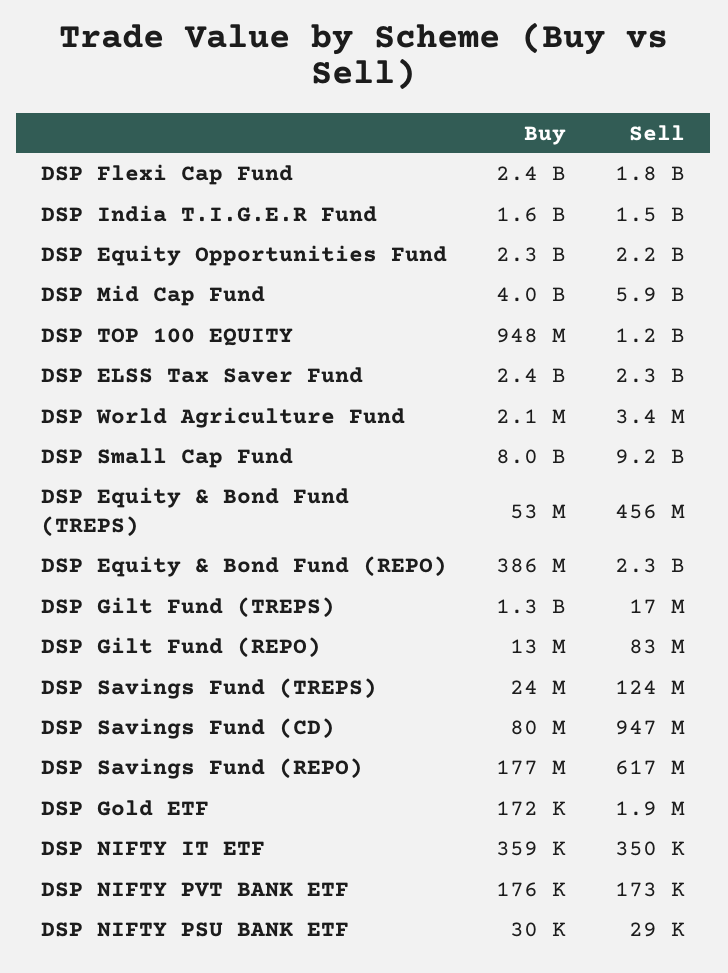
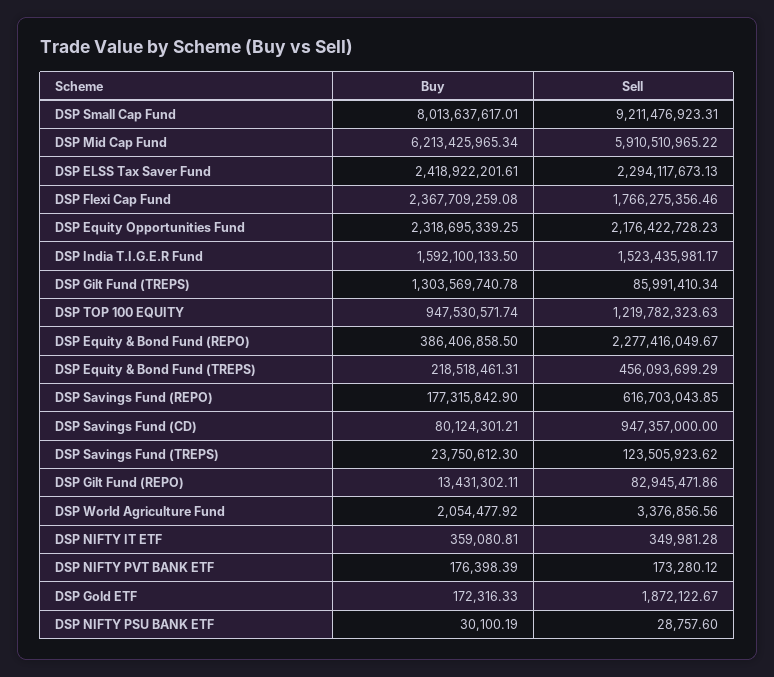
  {
    "Buy": {
      "DSP Flexi Cap Fund": 2367709259.08,
      "DSP India T.I.G.E.R Fund": 1592100133.5,
      "DSP Equity Opportunities Fund": 2318695339.25,
-     "DSP Mid Cap Fund": 4000000000,
+     "DSP Mid Cap Fund": 6213425965.34,
      "DSP TOP 100 EQUITY": 947530571.74,
      "DSP ELSS Tax Saver Fund": 2418922201.61,
      "DSP World Agriculture Fund": 2054477.92,
      "DSP Small Cap Fund": 8013637617.01,
-     "DSP Equity & Bond Fund (TREPS)": 53000000,
+     "DSP Equity & Bond Fund (TREPS)": 218518461.31,
      "DSP Equity & Bond Fund (REPO)": 386406858.5,
      "DSP Gilt Fund (TREPS)": 1303569740.78,
      "DSP Gilt Fund (REPO)": 13431302.11,
      "DSP Savings Fund (TREPS)": 23750612.3,
      "DSP Savings Fund (CD)": 80124301.21,
      "DSP Savings Fund (REPO)": 177315842.9,
      "DSP Gold ETF": 172316.33,
      "DSP NIFTY IT ETF": 359080.81,
      "DSP NIFTY PVT BANK ETF": 176398.39,
      "DSP NIFTY PSU BANK ETF": 30100.19
    },
    "Sell": {
      "DSP Flexi Cap Fund": 1766275356.46,
      "DSP India T.I.G.E.R Fund": 1523435981.17,
      "DSP Equity Opportunities Fund": 2176422728.23,
      "DSP Mid Cap Fund": 5910510965.22,
      "DSP TOP 100 EQUITY": 1219782323.63,
      "DSP ELSS Tax Saver Fund": 2294117673.13,
      "DSP World Agriculture Fund": 3376856.56,
      "DSP Small Cap Fund": 9211476923.31,
      "DSP Equity & Bond Fund (TREPS)": 456093699.29,
      "DSP Equity & Bond Fund (REPO)": 2277416049.67,
-     "DSP Gilt Fund (TREPS)": 17000000,
+     "DSP Gilt Fund (TREPS)": 85991410.34,
      "DSP Gilt Fund (REPO)": 82945471.86,
      "DSP Savings Fund (TREPS)": 123505923.62,
      "DSP Savings Fund (CD)": 947357000,
      "DSP Savings Fund (REPO)": 616703043.85,
      "DSP Gold ETF": 1872122.67,
      "DSP NIFTY IT ETF": 349981.28,
      "DSP NIFTY PVT BANK ETF": 173280.12,
      "DSP NIFTY PSU BANK ETF": 28757.6
    }
  }

